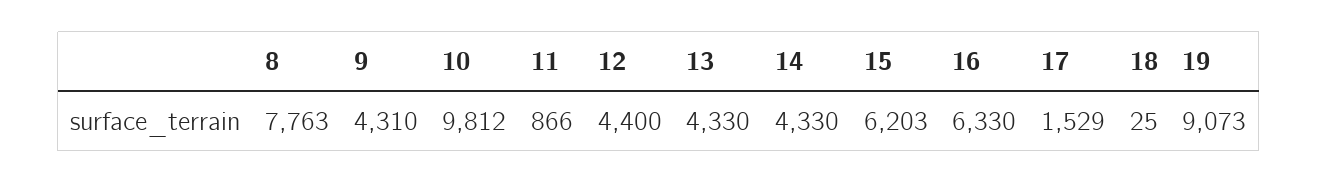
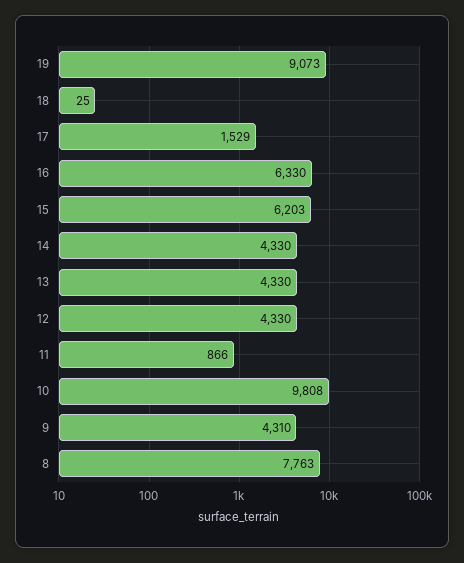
  {
    "8": 7763,
    "9": 4310,
-   "10": 9812,
+   "10": 9808,
    "11": 866,
-   "12": 4400,
+   "12": 4330,
    "13": 4330,
    "14": 4330,
    "15": 6203,
    "16": 6330,
    "17": 1529,
    "18": 25,
    "19": 9073
  }

